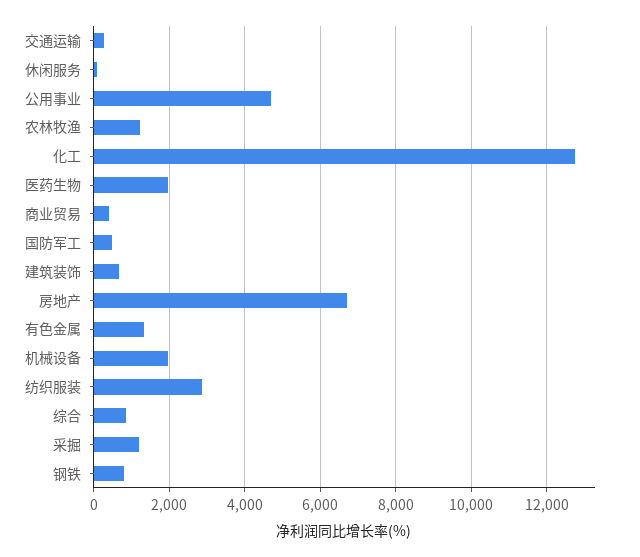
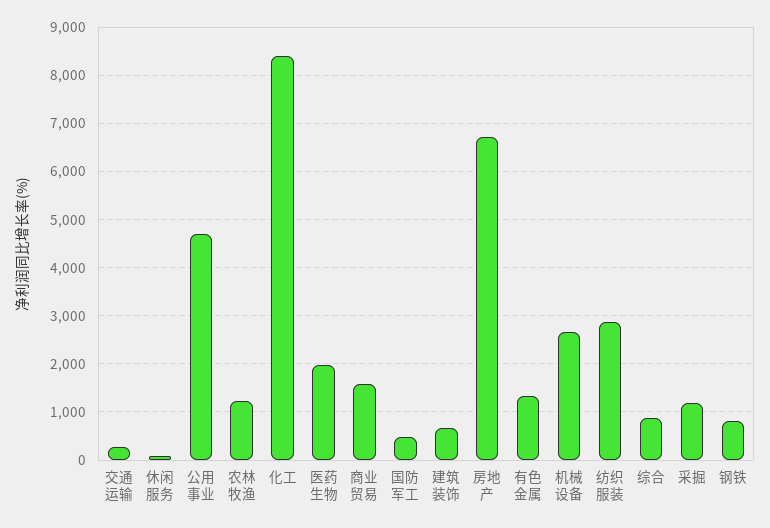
  {
    "交通运输": 200,
    "休闲服务": 0,
    "公用事业": 4800,
    "农林牧渔": 1200,
-   "化工": 12800,
+   "化工": 8400,
    "医药生物": 2000,
-   "商业贸易": 400,
+   "商业贸易": 1600,
    "国防军工": 400,
    "建筑装饰": 600,
    "房地产": 6800,
    "有色金属": 1400,
-   "机械设备": 2000,
+   "机械设备": 2600,
    "纺织服装": 2800,
    "综合": 800,
    "采掘": 1200,
    "钢铁": 800
  }

